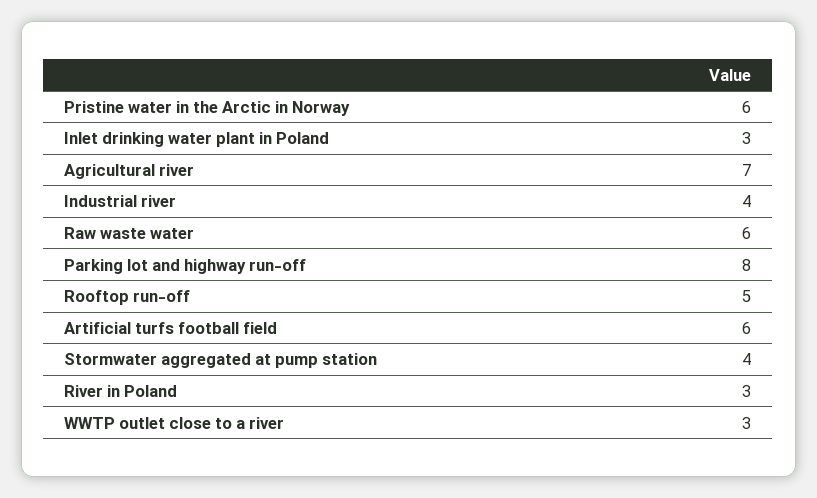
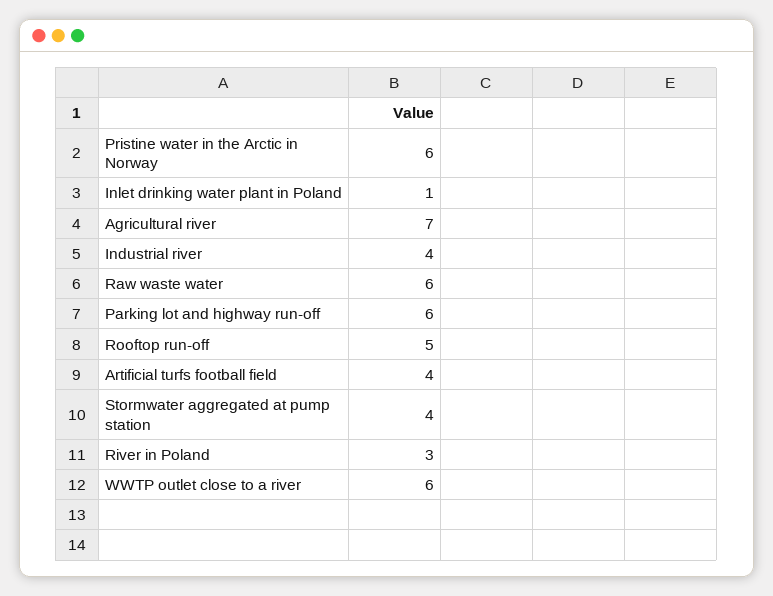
  {
    "Pristine water in the Arctic in Norway": 6,
-   "Inlet drinking water plant in Poland": 3,
+   "Inlet drinking water plant in Poland": 1,
    "Agricultural river": 7,
    "Industrial river": 4,
    "Raw waste water": 6,
-   "Parking lot and highway run-off": 8,
+   "Parking lot and highway run-off": 6,
    "Rooftop run-off": 5,
-   "Artificial turfs football field": 6,
+   "Artificial turfs football field": 4,
    "Stormwater aggregated at pump station": 4,
    "River in Poland": 3,
-   "WWTP outlet close to a river": 3
+   "WWTP outlet close to a river": 6
  }

